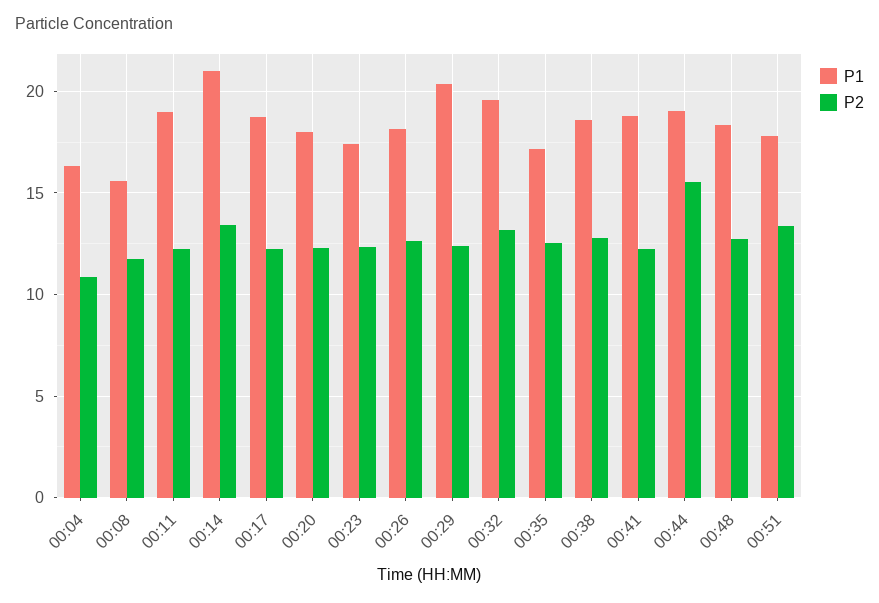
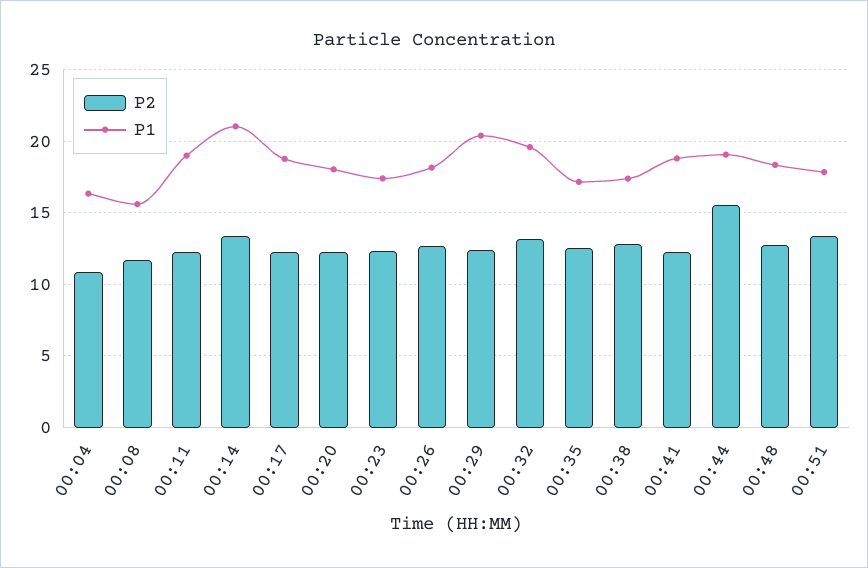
  {
    "P1": {
      "00:04": 16.5,
      "00:08": 15.5,
      "00:11": 19,
      "00:14": 21,
      "00:17": 19,
      "00:20": 18,
      "00:23": 17.5,
      "00:26": 18,
      "00:29": 20.5,
      "00:32": 19.5,
      "00:35": 17,
-     "00:38": 18.5,
+     "00:38": 17.5,
      "00:41": 19,
      "00:44": 19,
      "00:48": 18.5,
      "00:51": 18
    },
    "P2": {
      "00:04": 11,
      "00:08": 11.5,
      "00:11": 12.5,
      "00:14": 13.5,
      "00:17": 12.5,
      "00:20": 12.5,
      "00:23": 12.5,
      "00:26": 12.5,
      "00:29": 12.5,
      "00:32": 13,
      "00:35": 12.5,
      "00:38": 13,
      "00:41": 12.5,
      "00:44": 15.5,
      "00:48": 13,
      "00:51": 13.5
    }
  }

